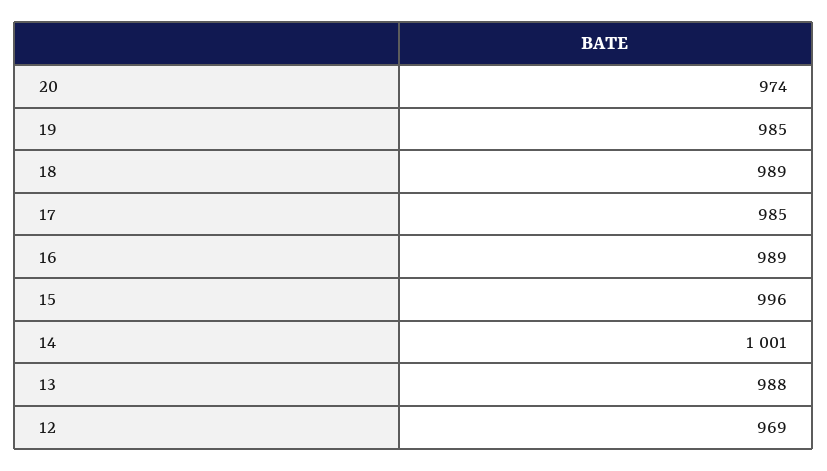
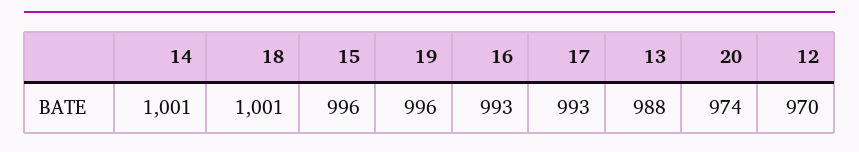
  {
    "20": 974,
-   "19": 985,
+   "19": 996,
-   "18": 989,
+   "18": 1001,
-   "17": 985,
+   "17": 993,
-   "16": 989,
+   "16": 993,
    "15": 996,
    "14": 1001,
    "13": 988,
-   "12": 969
+   "12": 970
  }

